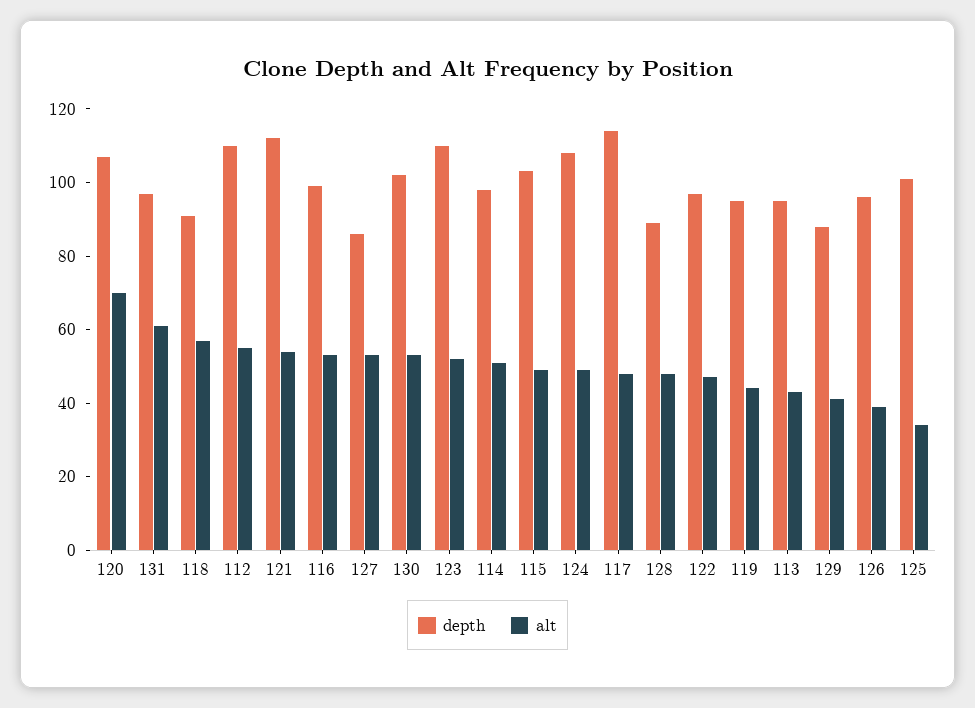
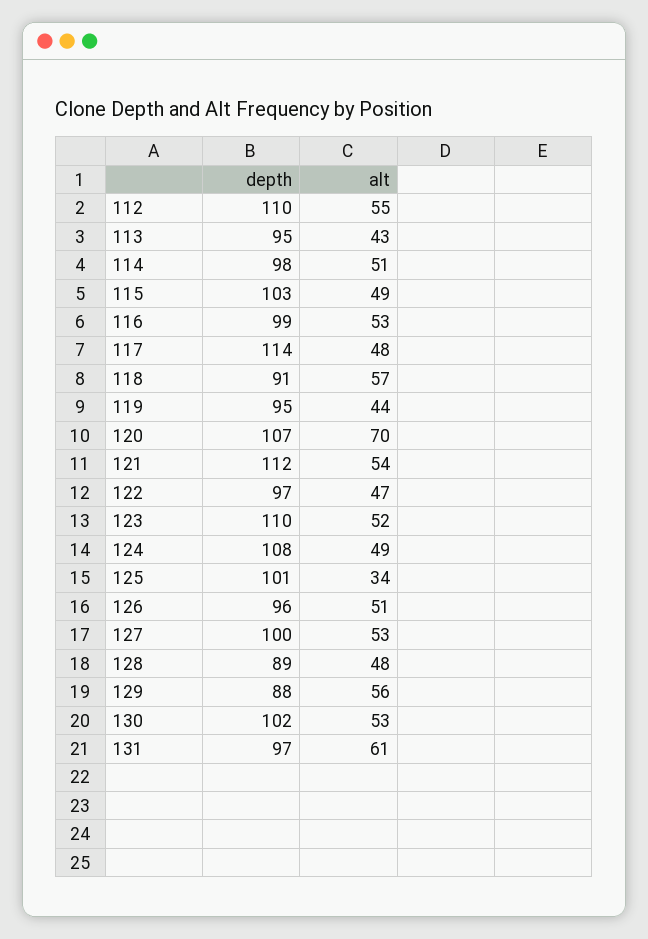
  {
    "depth": {
      "120": 107,
      "131": 97,
      "118": 91,
      "112": 110,
      "121": 112,
      "116": 99,
-     "127": 85,
+     "127": 100,
      "130": 102,
      "123": 110,
      "114": 98,
      "115": 103,
      "124": 108,
      "117": 114,
      "128": 89,
      "122": 97,
      "119": 95,
      "113": 95,
      "129": 88,
      "126": 96,
      "125": 101
    },
    "alt": {
      "120": 70,
      "131": 61,
      "118": 57,
      "112": 55,
      "121": 54,
      "116": 53,
      "127": 53,
      "130": 53,
      "123": 52,
      "114": 51,
      "115": 49,
      "124": 49,
      "117": 48,
      "128": 48,
      "122": 47,
      "119": 44,
      "113": 43,
-     "129": 40,
+     "129": 56,
-     "126": 40,
+     "126": 51,
      "125": 34
    }
  }

